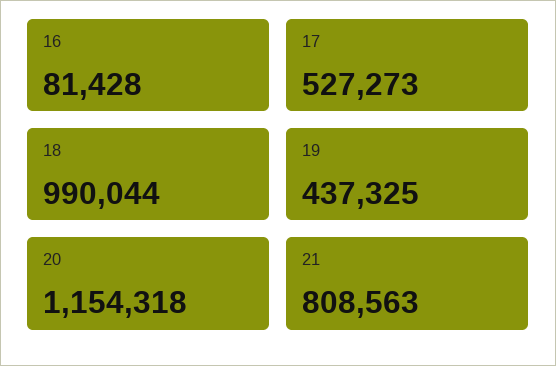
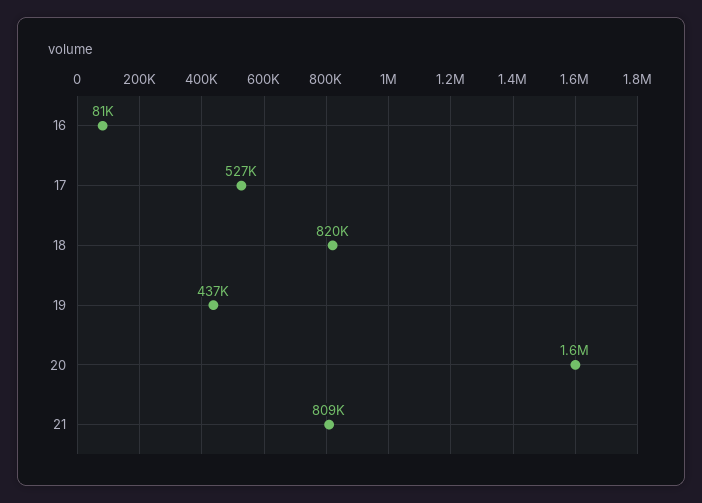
  {
    "16": 81428,
    "17": 527273,
-   "18": 990044,
+   "18": 820000,
    "19": 437325,
-   "20": 1154318,
+   "20": 1600000,
    "21": 808563
  }

